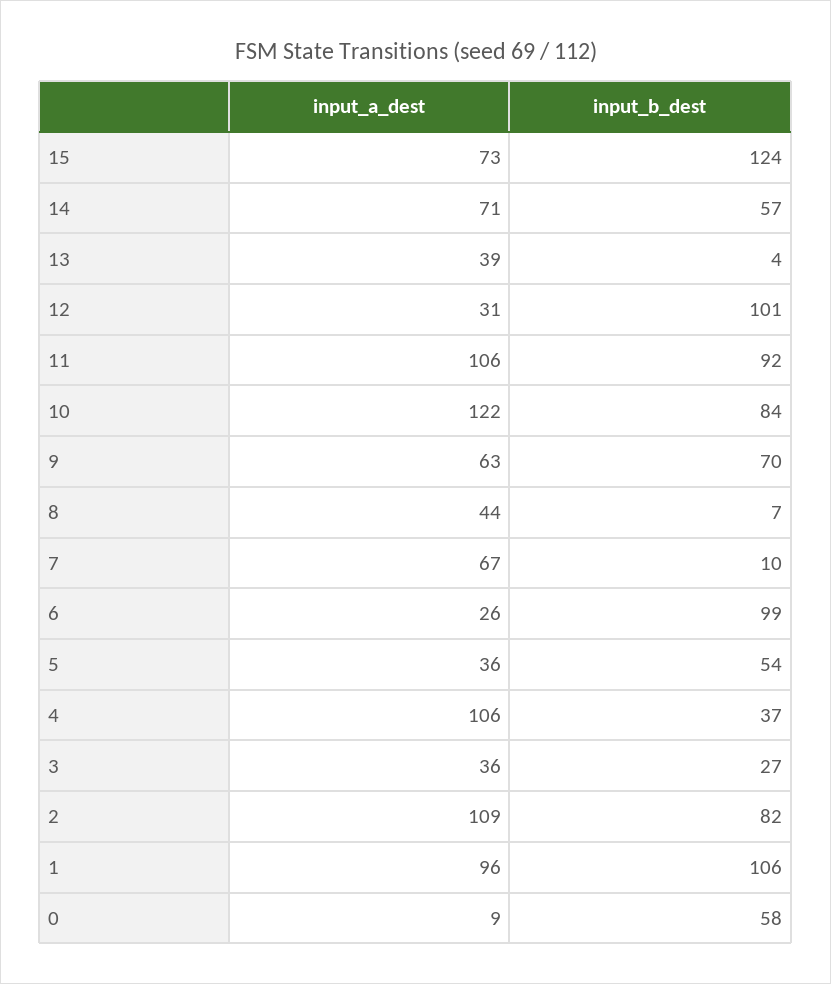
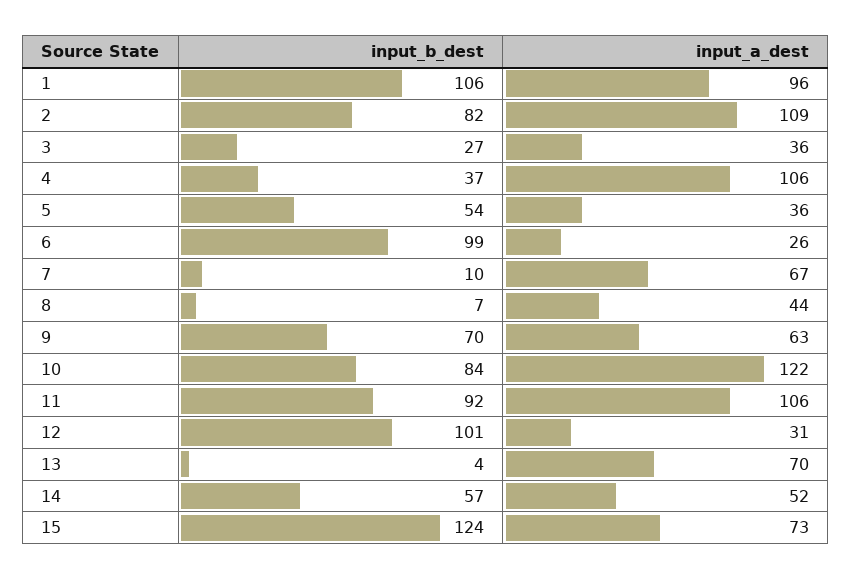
  {
    "input_a_dest": {
      "15": 73,
-     "14": 71,
+     "14": 52,
-     "13": 39,
+     "13": 70,
      "12": 31,
      "11": 106,
      "10": 122,
      "9": 63,
      "8": 44,
      "7": 67,
      "6": 26,
      "5": 36,
      "4": 106,
      "3": 36,
      "2": 109,
-     "1": 96,
+     "1": 96
-     "0": 9
    },
    "input_b_dest": {
      "15": 124,
      "14": 57,
      "13": 4,
      "12": 101,
      "11": 92,
      "10": 84,
      "9": 70,
      "8": 7,
      "7": 10,
      "6": 99,
      "5": 54,
      "4": 37,
      "3": 27,
      "2": 82,
-     "1": 106,
+     "1": 106
-     "0": 58
    }
  }

